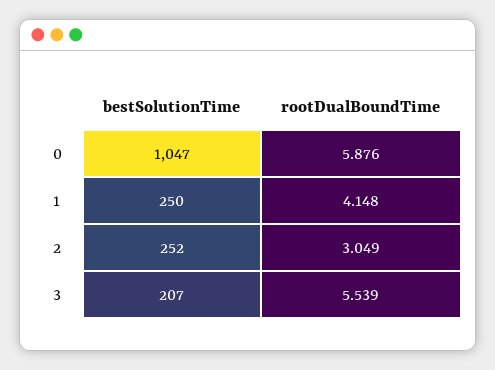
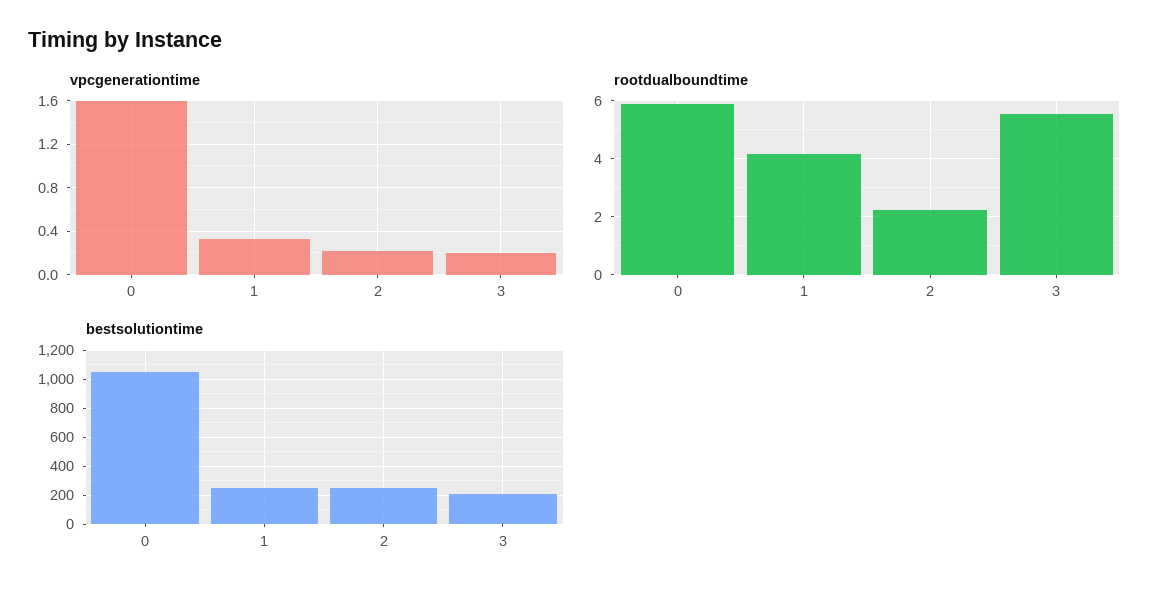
  {
    "bestSolutionTime": {
      "0": 1047,
      "1": 250,
      "2": 252,
      "3": 207
    },
    "rootDualBoundTime": {
      "0": 5.876,
      "1": 4.148,
-     "2": 3.049,
+     "2": 2.25,
      "3": 5.539
-   }
+   },
+   "vpcgenerationtime": {
+     "0": 1.6,
+     "1": 0.3,
+     "2": 0.2,
+     "3": 0.2
+   }
  }

